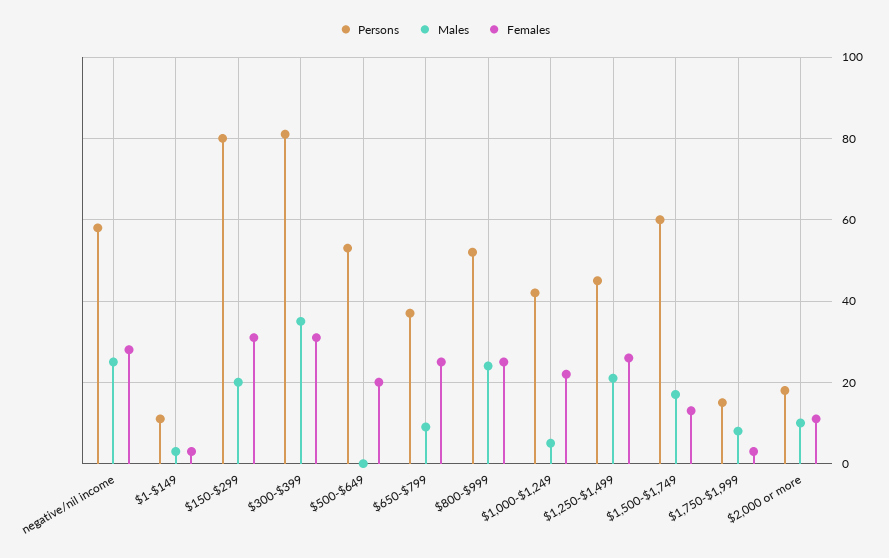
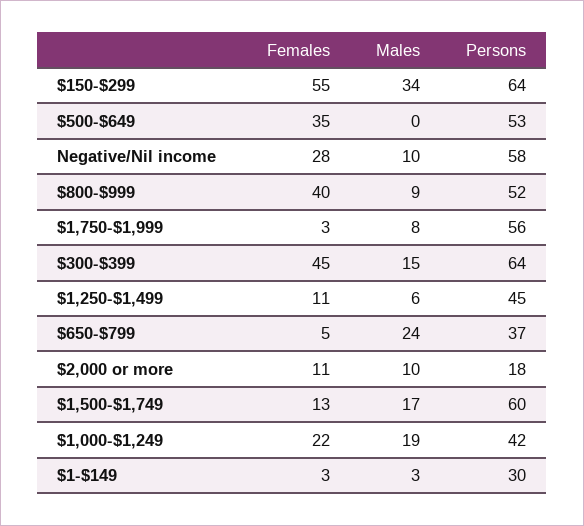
  {
    "Persons": {
      "negative/nil income": 58,
-     "$1-$149": 10,
+     "$1-$149": 30,
-     "$150-$299": 80,
+     "$150-$299": 64,
-     "$300-$399": 80,
+     "$300-$399": 64,
      "$500-$649": 53,
      "$650-$799": 37,
      "$800-$999": 52,
      "$1,000-$1,249": 42,
      "$1,250-$1,499": 45,
      "$1,500-$1,749": 60,
-     "$1,750-$1,999": 15,
+     "$1,750-$1,999": 56,
      "$2,000 or more": 18
    },
    "Males": {
-     "negative/nil income": 25,
+     "negative/nil income": 10,
      "$1-$149": 3,
-     "$150-$299": 20,
+     "$150-$299": 34,
-     "$300-$399": 35,
+     "$300-$399": 15,
      "$500-$649": 0,
-     "$650-$799": 10,
+     "$650-$799": 24,
-     "$800-$999": 25,
+     "$800-$999": 9,
-     "$1,000-$1,249": 5,
+     "$1,000-$1,249": 19,
-     "$1,250-$1,499": 20,
+     "$1,250-$1,499": 6,
      "$1,500-$1,749": 17,
      "$1,750-$1,999": 8,
      "$2,000 or more": 10
    },
    "Females": {
      "negative/nil income": 28,
      "$1-$149": 3,
-     "$150-$299": 30,
+     "$150-$299": 55,
-     "$300-$399": 30,
+     "$300-$399": 45,
-     "$500-$649": 20,
+     "$500-$649": 35,
-     "$650-$799": 25,
+     "$650-$799": 5,
-     "$800-$999": 25,
+     "$800-$999": 40,
      "$1,000-$1,249": 22,
-     "$1,250-$1,499": 25,
+     "$1,250-$1,499": 11,
      "$1,500-$1,749": 13,
      "$1,750-$1,999": 3,
      "$2,000 or more": 11
    }
  }

